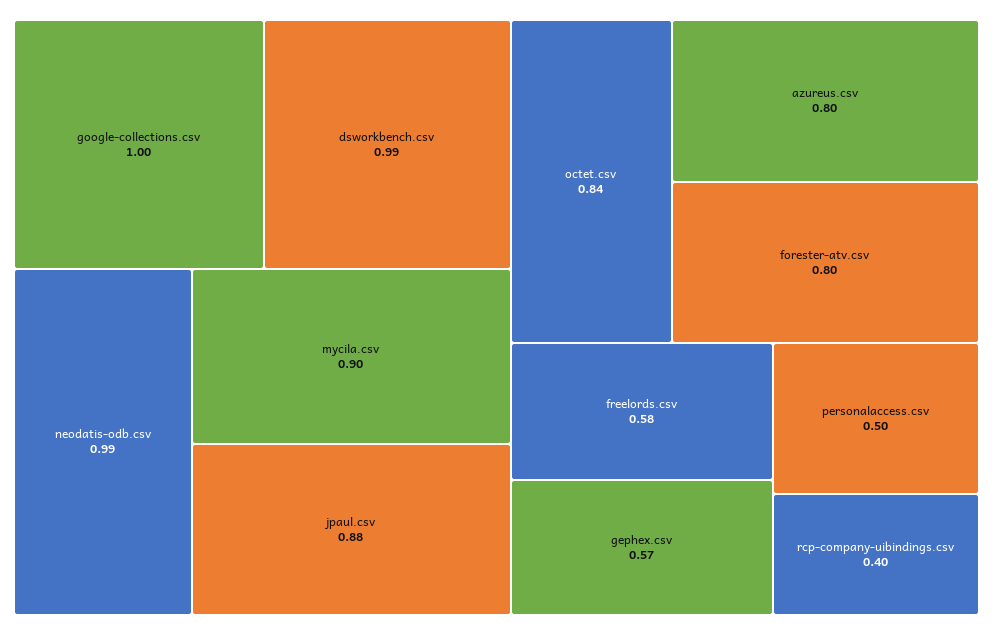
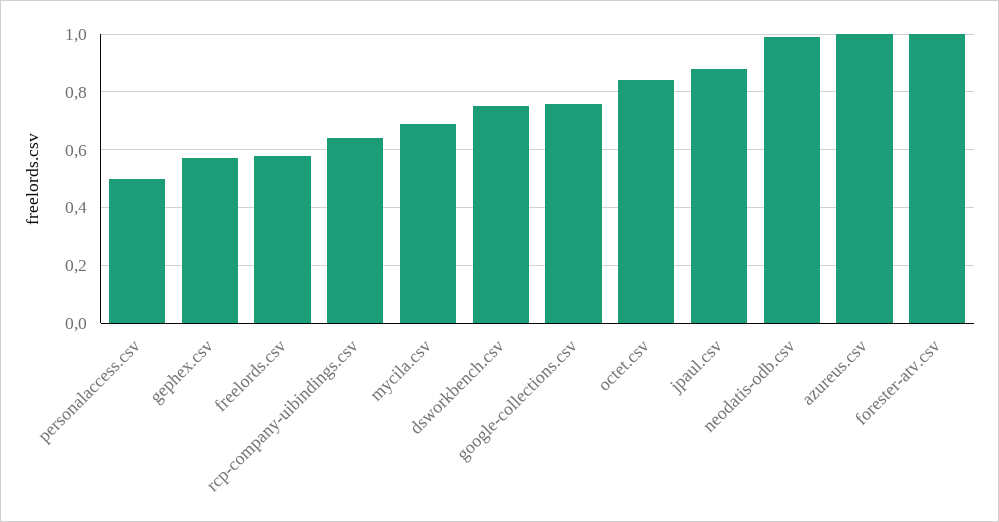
  {
-   "google-collections.csv": 1,
+   "google-collections.csv": 0.75,
-   "dsworkbench.csv": 0.99,
+   "dsworkbench.csv": 0.75,
    "neodatis-odb.csv": 0.99,
-   "mycila.csv": 0.9,
+   "mycila.csv": 0.7,
    "jpaul.csv": 0.88,
    "octet.csv": 0.84,
-   "azureus.csv": 0.8,
+   "azureus.csv": 1,
-   "forester-atv.csv": 0.8,
+   "forester-atv.csv": 1,
    "freelords.csv": 0.58,
    "gephex.csv": 0.57,
    "personalaccess.csv": 0.5,
-   "rcp-company-uibindings.csv": 0.4
+   "rcp-company-uibindings.csv": 0.65
  }

